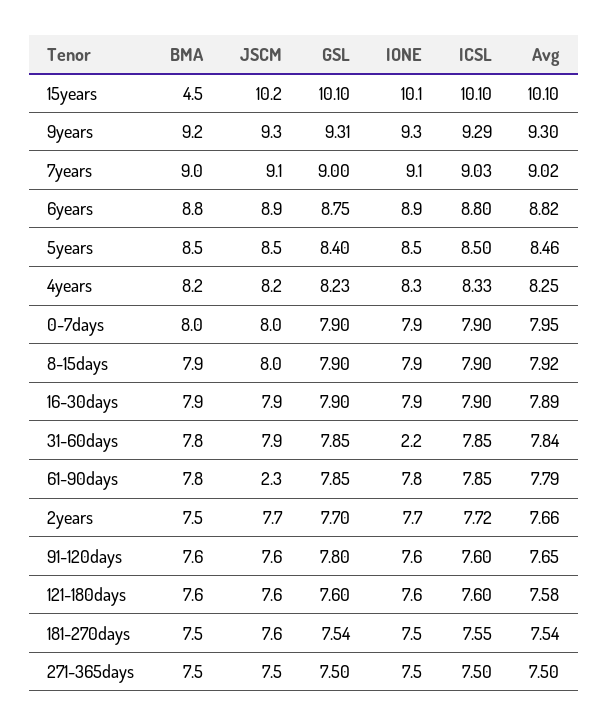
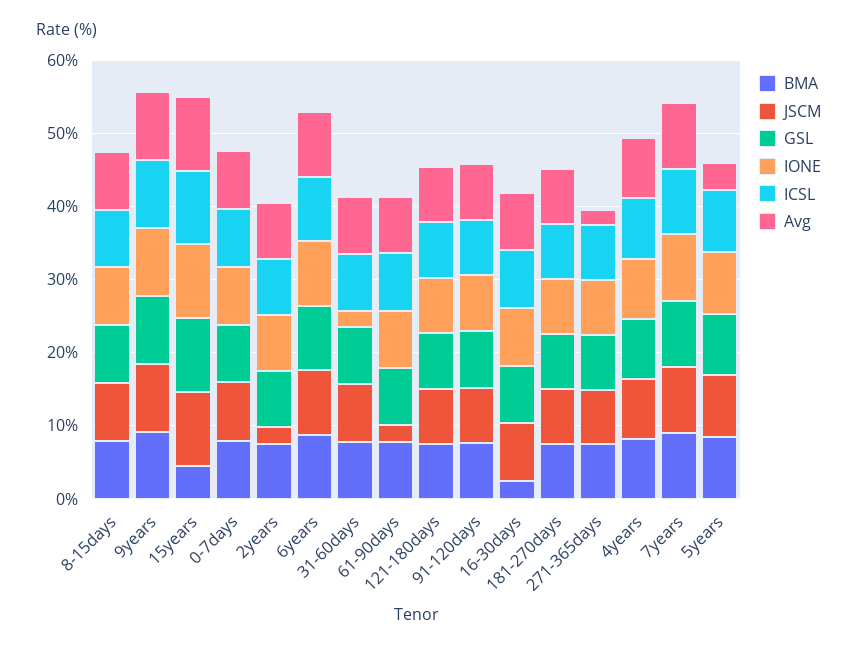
  {
    "BMA": {
      "15years": 4.5,
      "9years": 9.2,
      "7years": 9,
      "6years": 8.8,
      "5years": 8.5,
      "4years": 8.2,
      "0-7days": 8,
      "8-15days": 7.9,
-     "16-30days": 7.9,
+     "16-30days": 2,
      "31-60days": 7.8,
      "61-90days": 7.8,
      "2years": 7.5,
      "91-120days": 7.6,
      "121-180days": 7.6,
      "181-270days": 7.5,
      "271-365days": 7.5
    },
    "JSCM": {
      "15years": 10.2,
      "9years": 9.3,
      "7years": 9.1,
      "6years": 8.9,
      "5years": 8.5,
      "4years": 8.2,
      "0-7days": 8,
      "8-15days": 8,
      "16-30days": 7.9,
      "31-60days": 7.9,
      "61-90days": 2.3,
-     "2years": 7.7,
+     "2years": 2,
      "91-120days": 7.6,
      "121-180days": 7.6,
      "181-270days": 7.6,
      "271-365days": 7.5
    },
    "GSL": {
      "15years": 10.1,
      "9years": 9.31,
      "7years": 9,
      "6years": 8.75,
      "5years": 8.4,
      "4years": 8.23,
      "0-7days": 7.9,
      "8-15days": 7.9,
      "16-30days": 7.9,
      "31-60days": 7.85,
      "61-90days": 7.85,
      "2years": 7.7,
      "91-120days": 7.8,
      "121-180days": 7.6,
      "181-270days": 7.54,
      "271-365days": 7.5
    },
    "IONE": {
      "15years": 10.1,
      "9years": 9.3,
      "7years": 9.1,
      "6years": 8.9,
      "5years": 8.5,
      "4years": 8.3,
      "0-7days": 7.9,
      "8-15days": 7.9,
      "16-30days": 7.9,
      "31-60days": 2.2,
      "61-90days": 7.8,
      "2years": 7.7,
      "91-120days": 7.6,
      "121-180days": 7.6,
      "181-270days": 7.5,
      "271-365days": 7.5
    },
    "ICSL": {
      "15years": 10.1,
      "9years": 9.29,
      "7years": 9.03,
      "6years": 8.8,
      "5years": 8.5,
      "4years": 8.33,
      "0-7days": 7.9,
      "8-15days": 7.9,
      "16-30days": 7.9,
      "31-60days": 7.85,
      "61-90days": 7.85,
      "2years": 7.72,
      "91-120days": 7.6,
      "121-180days": 7.6,
      "181-270days": 7.55,
      "271-365days": 7.5
    },
    "Avg": {
      "15years": 10.1,
      "9years": 9.3,
      "7years": 9.02,
      "6years": 8.82,
-     "5years": 8.46,
+     "5years": 4,
      "4years": 8.25,
      "0-7days": 7.95,
      "8-15days": 7.92,
      "16-30days": 7.89,
      "31-60days": 7.84,
      "61-90days": 7.79,
      "2years": 7.66,
      "91-120days": 7.65,
      "121-180days": 7.58,
      "181-270days": 7.54,
-     "271-365days": 7.5
+     "271-365days": 2
    }
  }

